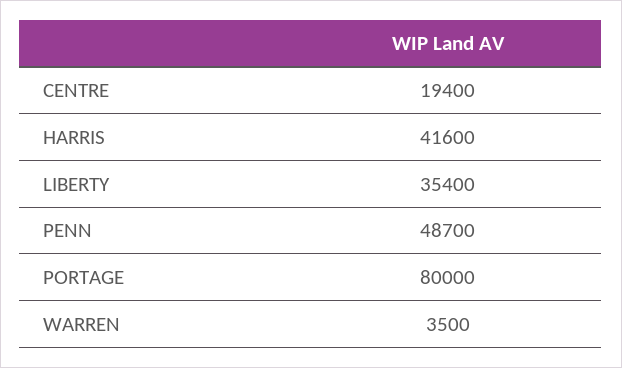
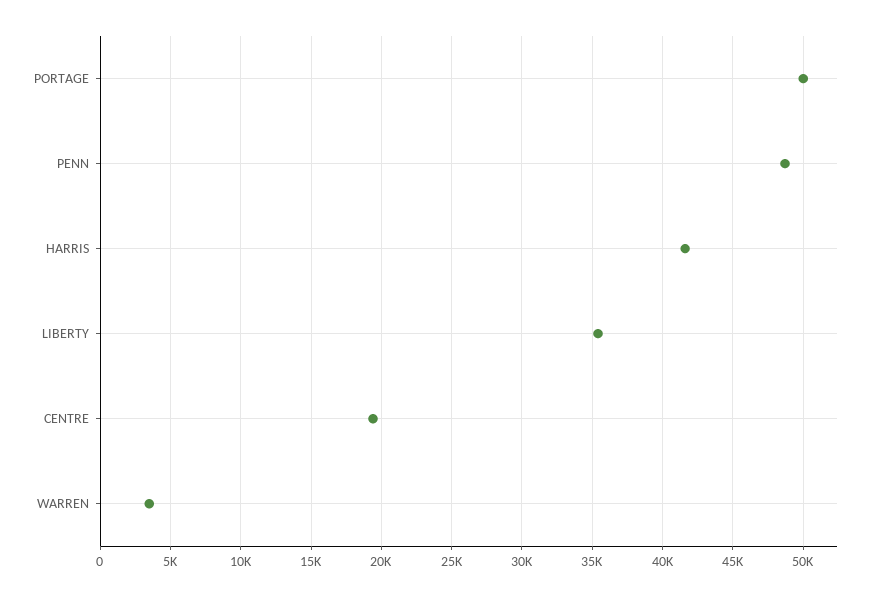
  {
    "CENTRE": 19400,
    "HARRIS": 41600,
    "LIBERTY": 35400,
    "PENN": 48700,
-   "PORTAGE": 80000,
+   "PORTAGE": 50000,
    "WARREN": 3500
  }

